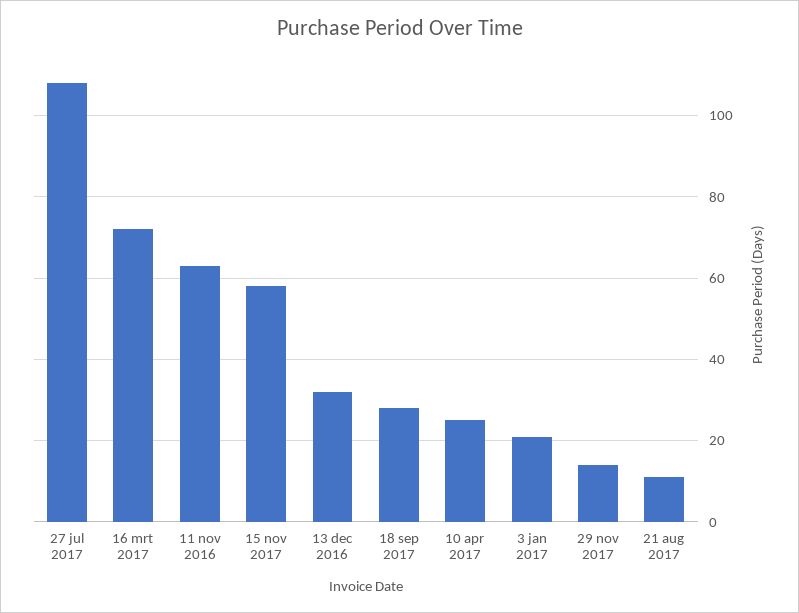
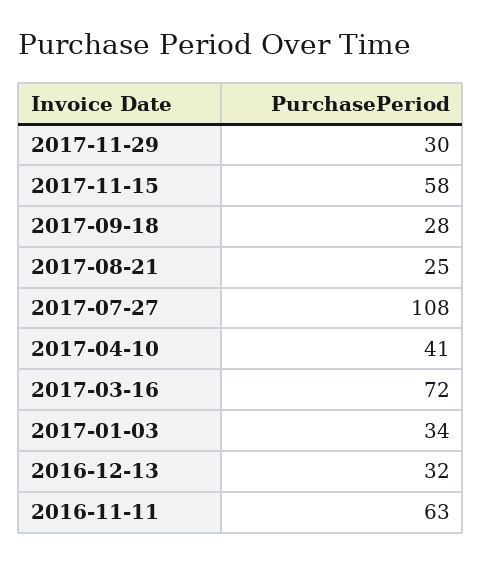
  {
    "27 jul 2017": 108,
    "16 mrt 2017": 72,
    "11 nov 2016": 63,
    "15 nov 2017": 58,
    "13 dec 2016": 32,
    "18 sep 2017": 28,
-   "10 apr 2017": 25,
+   "10 apr 2017": 41,
-   "3 jan 2017": 20,
+   "3 jan 2017": 34,
-   "29 nov 2017": 15,
+   "29 nov 2017": 30,
-   "21 aug 2017": 10
+   "21 aug 2017": 25
  }

